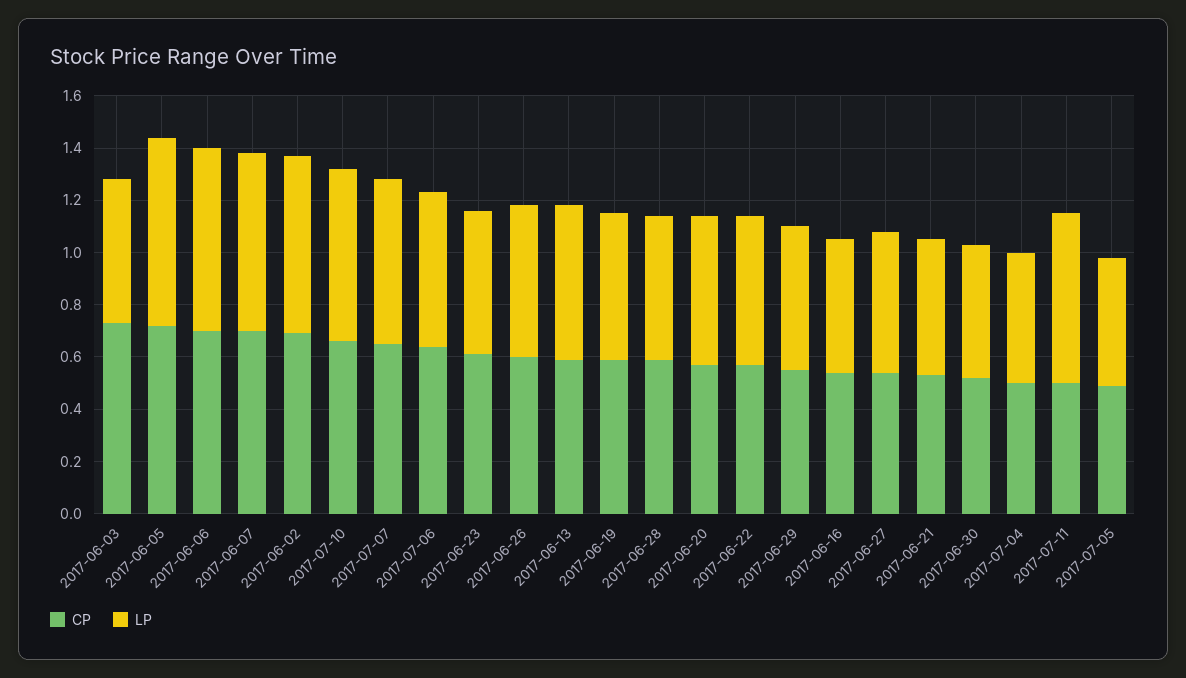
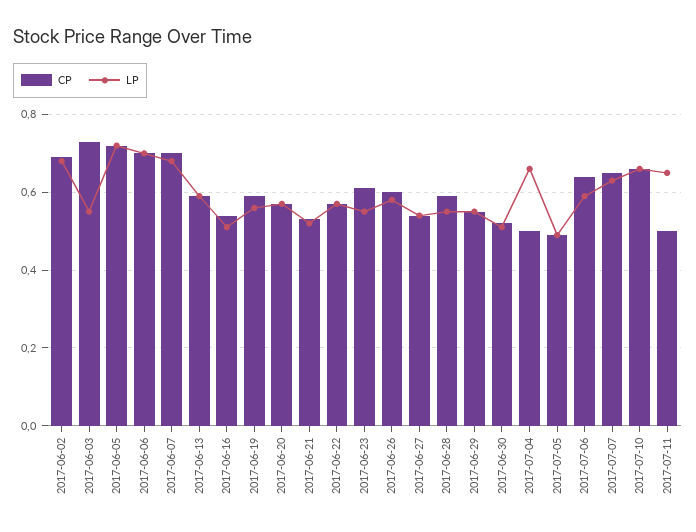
  {
    "CP": {
      "2017-06-03": 0.75,
      "2017-06-05": 0.7,
      "2017-06-06": 0.7,
      "2017-06-07": 0.7,
      "2017-06-02": 0.7,
      "2017-07-10": 0.65,
      "2017-07-07": 0.65,
      "2017-07-06": 0.65,
      "2017-06-23": 0.6,
      "2017-06-26": 0.6,
      "2017-06-13": 0.6,
      "2017-06-19": 0.6,
      "2017-06-28": 0.6,
      "2017-06-20": 0.55,
      "2017-06-22": 0.55,
      "2017-06-29": 0.55,
      "2017-06-16": 0.55,
      "2017-06-27": 0.55,
      "2017-06-21": 0.55,
      "2017-06-30": 0.5,
      "2017-07-04": 0.5,
      "2017-07-11": 0.5,
      "2017-07-05": 0.5
    },
    "LP": {
      "2017-06-03": 0.55,
      "2017-06-05": 0.7,
      "2017-06-06": 0.7,
      "2017-06-07": 0.7,
      "2017-06-02": 0.7,
      "2017-07-10": 0.65,
      "2017-07-07": 0.65,
      "2017-07-06": 0.6,
      "2017-06-23": 0.55,
      "2017-06-26": 0.6,
      "2017-06-13": 0.6,
      "2017-06-19": 0.55,
      "2017-06-28": 0.55,
      "2017-06-20": 0.55,
      "2017-06-22": 0.55,
      "2017-06-29": 0.55,
      "2017-06-16": 0.5,
      "2017-06-27": 0.55,
      "2017-06-21": 0.5,
      "2017-06-30": 0.5,
-     "2017-07-04": 0.5,
+     "2017-07-04": 0.65,
      "2017-07-11": 0.65,
      "2017-07-05": 0.5
    }
  }

